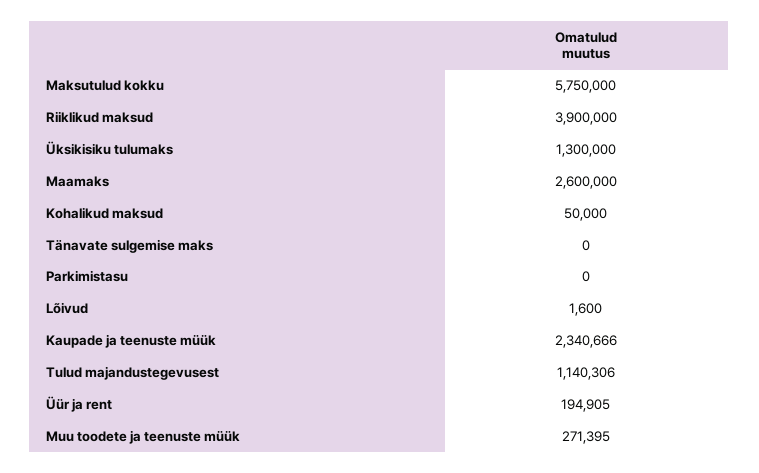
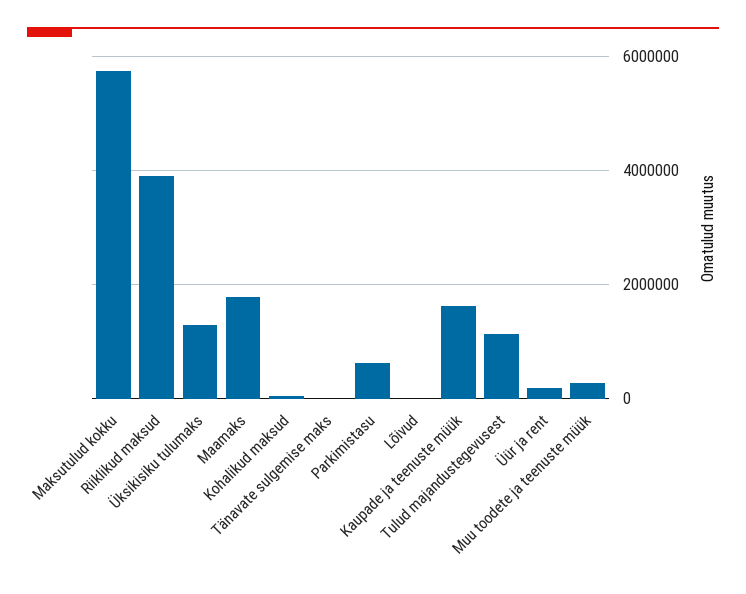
  {
    "Maksutulud kokku": 5750000,
    "Riiklikud maksud": 3900000,
    "Üksikisiku tulumaks": 1300000,
-   "Maamaks": 2600000,
+   "Maamaks": 1800000,
    "Kohalikud maksud": 50000,
    "Tänavate sulgemise maks": 0,
-   "Parkimistasu": 0,
+   "Parkimistasu": 600000,
    "Lõivud": 1600,
-   "Kaupade ja teenuste müük": 2340666,
+   "Kaupade ja teenuste müük": 1600000,
    "Tulud majandustegevusest": 1140306,
    "Üür ja rent": 194905,
    "Muu toodete ja teenuste müük": 271395
  }

